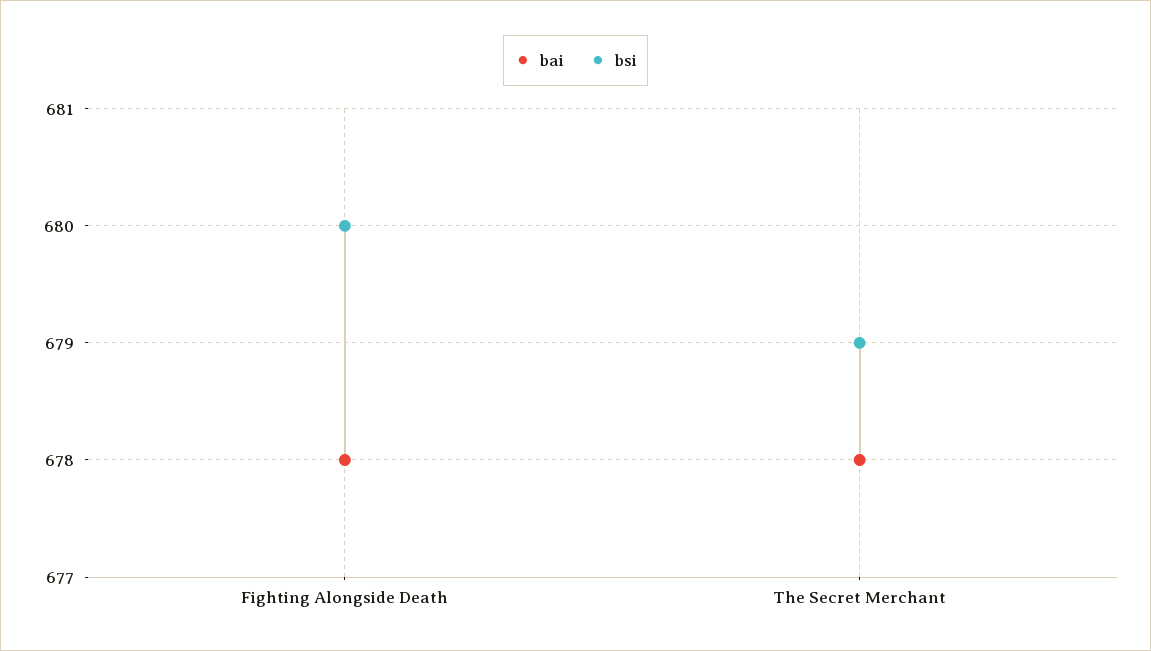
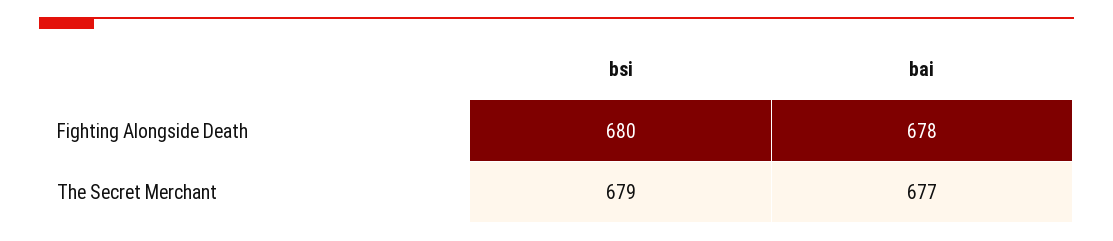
  {
    "bai": {
      "Fighting Alongside Death": 678,
-     "The Secret Merchant": 678
+     "The Secret Merchant": 677
    },
    "bsi": {
      "Fighting Alongside Death": 680,
      "The Secret Merchant": 679
    }
  }

